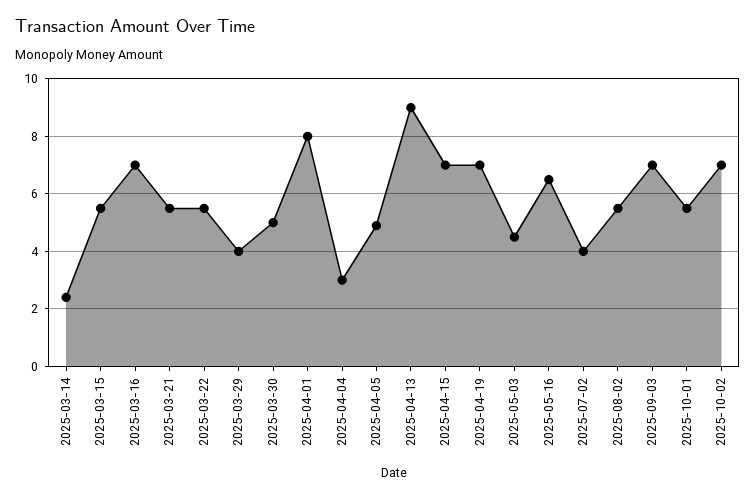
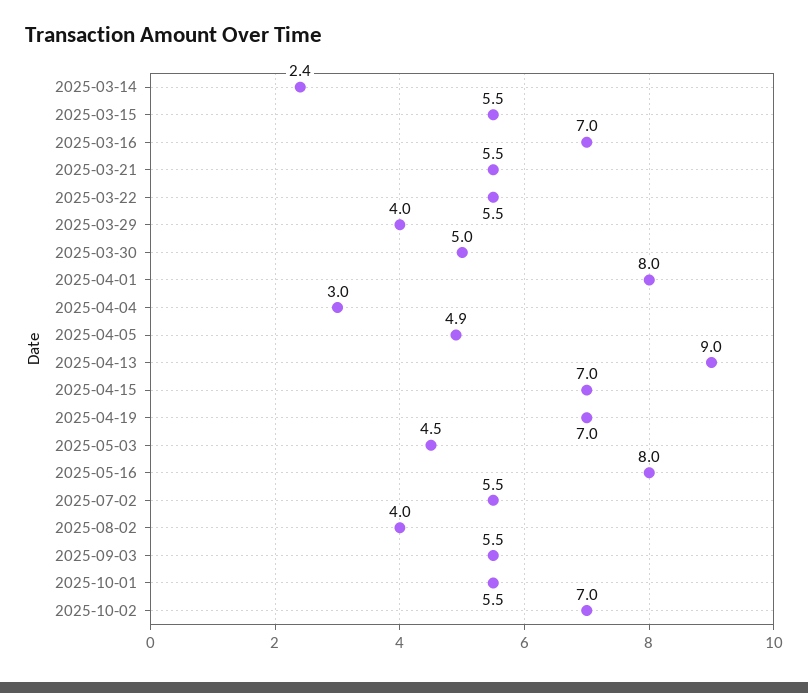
  {
    "2025-03-14": 2.4,
    "2025-03-15": 5.5,
    "2025-03-16": 7,
    "2025-03-21": 5.5,
    "2025-03-22": 5.5,
    "2025-03-29": 4,
    "2025-03-30": 5,
    "2025-04-01": 8,
    "2025-04-04": 3,
    "2025-04-05": 4.9,
    "2025-04-13": 9,
    "2025-04-15": 7,
    "2025-04-19": 7,
    "2025-05-03": 4.5,
-   "2025-05-16": 6.5,
+   "2025-05-16": 8,
-   "2025-07-02": 4,
+   "2025-07-02": 5.5,
-   "2025-08-02": 5.5,
+   "2025-08-02": 4,
-   "2025-09-03": 7,
+   "2025-09-03": 5.5,
    "2025-10-01": 5.5,
    "2025-10-02": 7
  }

